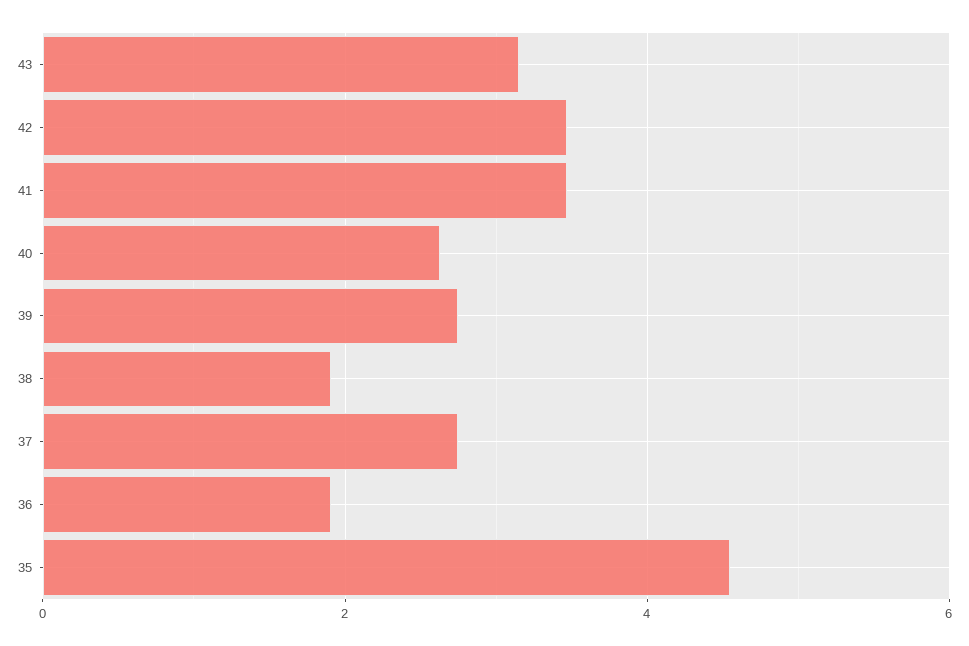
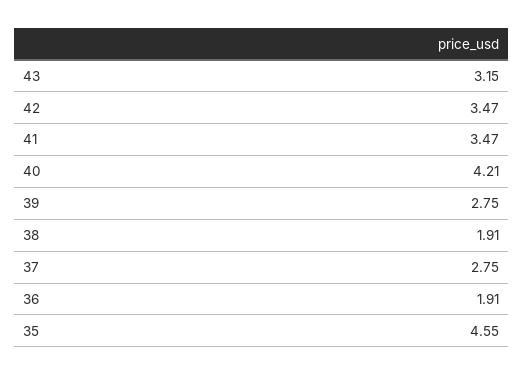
  {
    "43": 3.15,
    "42": 3.47,
    "41": 3.47,
-   "40": 2.6,
+   "40": 4.21,
    "39": 2.75,
    "38": 1.91,
    "37": 2.75,
    "36": 1.91,
    "35": 4.55
  }

